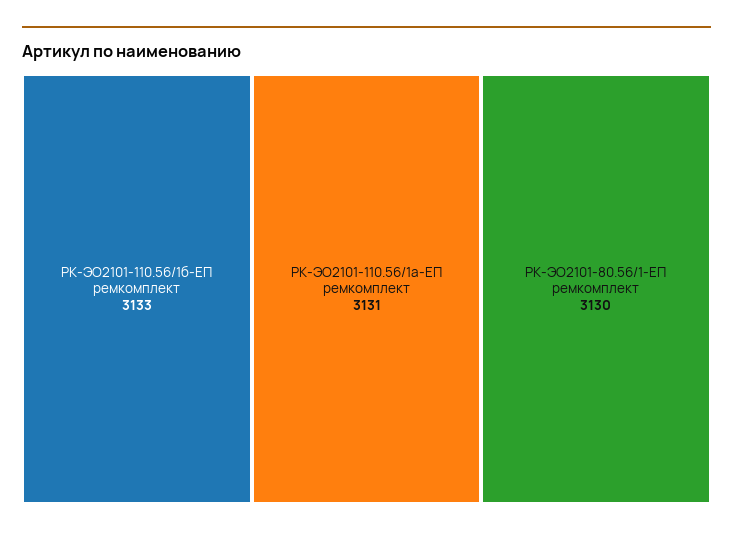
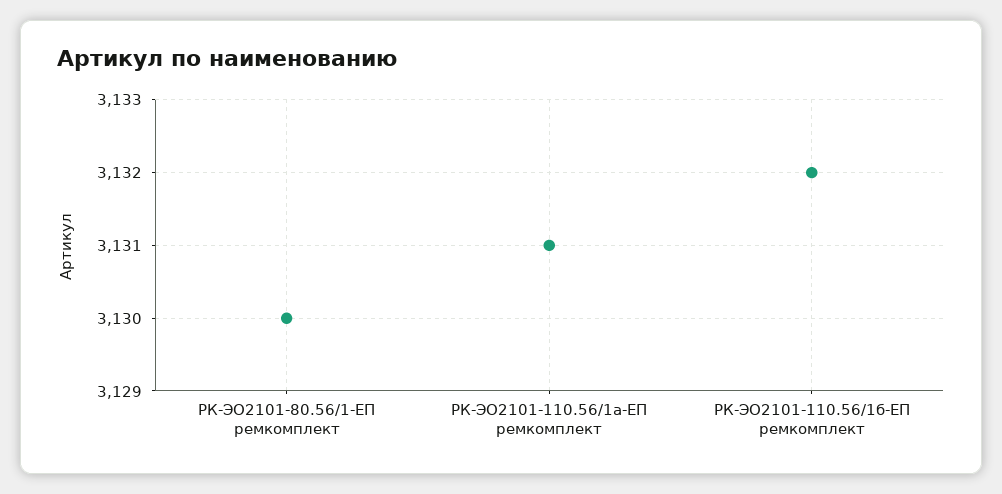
  {
-   "РК-ЭО2101-110.56/1б-ЕП ремкомплект": 3133,
+   "РК-ЭО2101-110.56/1б-ЕП ремкомплект": 3132,
    "РК-ЭО2101-110.56/1а-ЕП ремкомплект": 3131,
    "РК-ЭО2101-80.56/1-ЕП ремкомплект": 3130
  }

